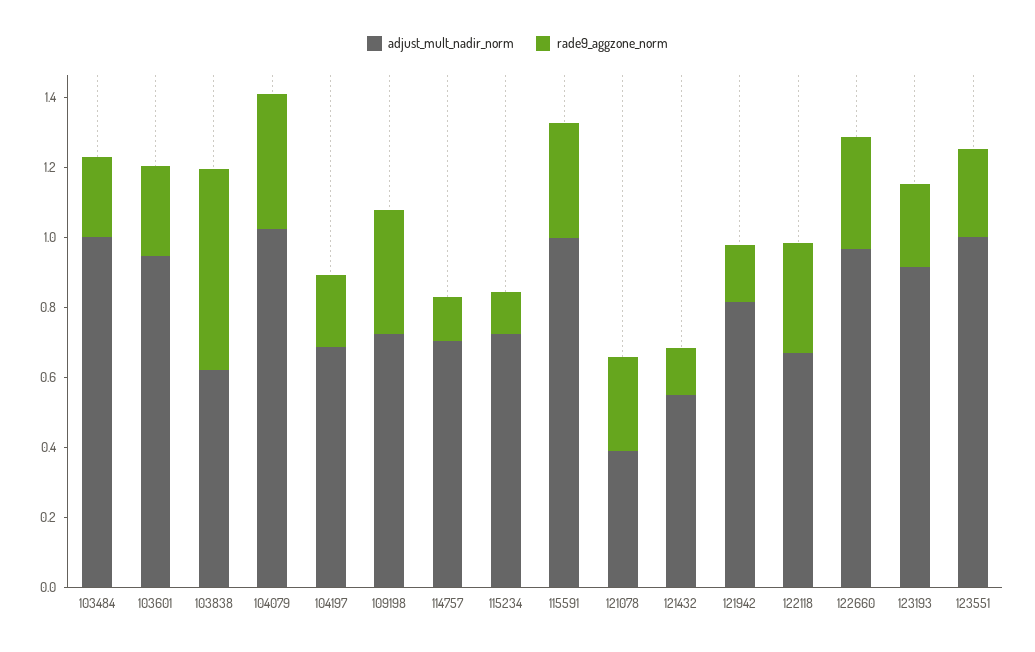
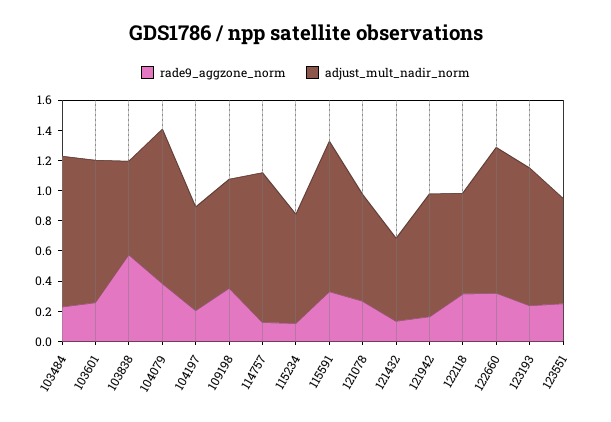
  {
    "adjust_mult_nadir_norm": {
      "103484": 1,
      "103601": 0.95,
      "103838": 0.6,
      "104079": 1,
      "104197": 0.7,
      "109198": 0.7,
-     "114757": 0.7,
+     "114757": 1,
      "115234": 0.7,
      "115591": 1,
-     "121078": 0.4,
+     "121078": 0.7,
      "121432": 0.55,
      "121942": 0.8,
      "122118": 0.65,
      "122660": 0.95,
      "123193": 0.9,
-     "123551": 1
+     "123551": 0.7
    },
    "rade9_aggzone_norm": {
      "103484": 0.25,
      "103601": 0.25,
      "103838": 0.6,
      "104079": 0.4,
      "104197": 0.2,
      "109198": 0.35,
      "114757": 0.15,
      "115234": 0.1,
      "115591": 0.35,
      "121078": 0.25,
      "121432": 0.15,
      "121942": 0.15,
      "122118": 0.3,
      "122660": 0.3,
      "123193": 0.25,
      "123551": 0.25
    }
  }

